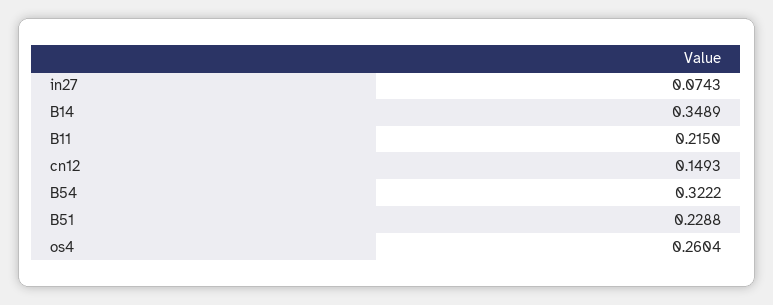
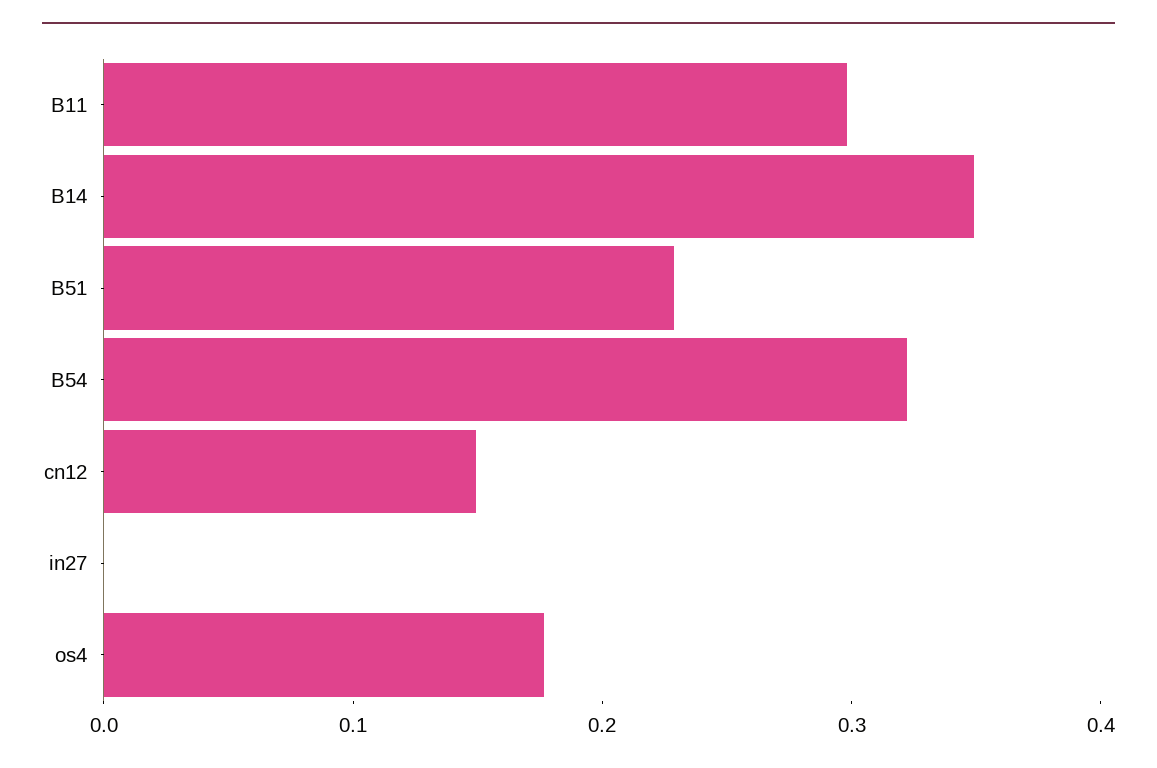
  {
-   "in27": 0.0743,
+   "in27": 0,
    "B14": 0.3489,
-   "B11": 0.215,
+   "B11": 0.3,
    "cn12": 0.1493,
    "B54": 0.3222,
    "B51": 0.2288,
-   "os4": 0.2604
+   "os4": 0.18
  }

